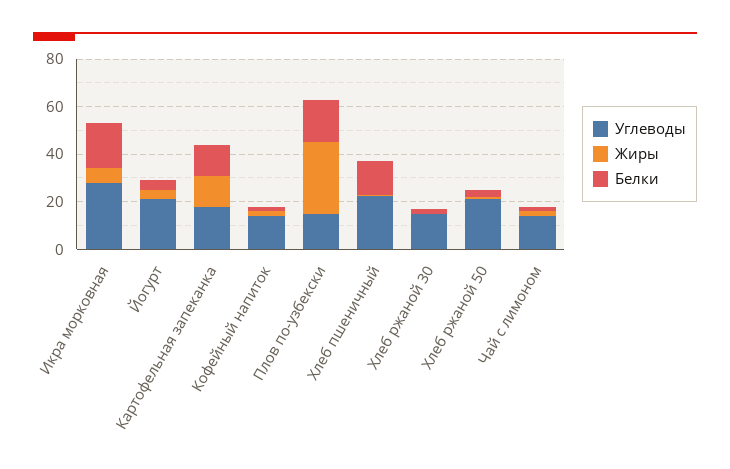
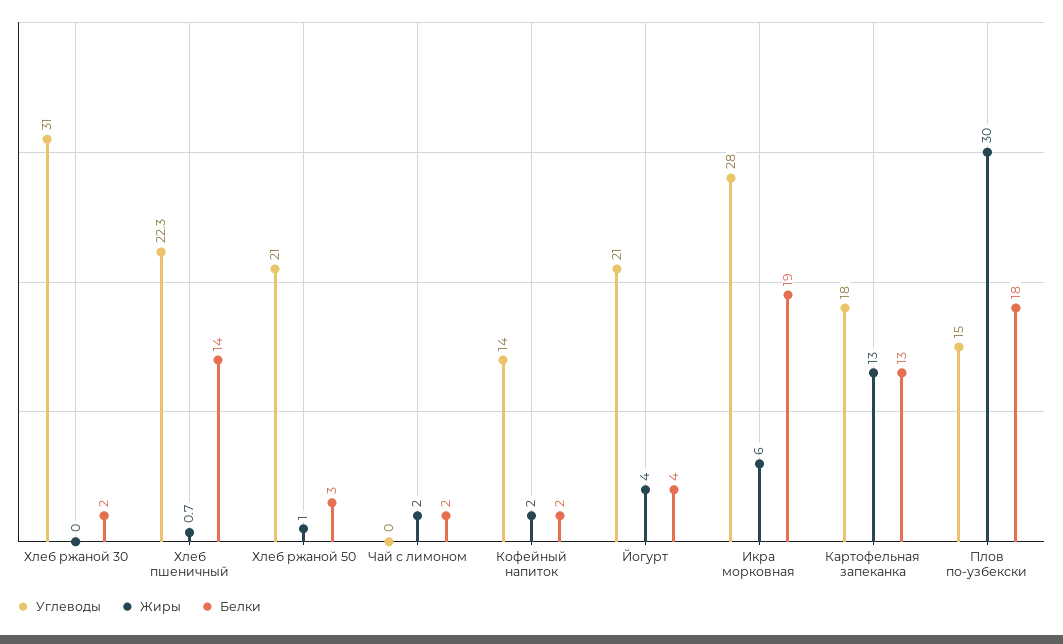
  {
    "Углеводы": {
      "Икра морковная": 28,
      "Йогурт": 21,
      "Картофельная запеканка": 18,
      "Кофейный напиток": 14,
      "Плов по-узбекски": 15,
      "Хлеб пшеничный": 22.3,
-     "Хлеб ржаной 30": 15,
+     "Хлеб ржаной 30": 31,
      "Хлеб ржаной 50": 21,
-     "Чай с лимоном": 15
+     "Чай с лимоном": 0
    },
    "Жиры": {
      "Икра морковная": 6,
      "Йогурт": 4,
      "Картофельная запеканка": 13,
      "Кофейный напиток": 2,
      "Плов по-узбекски": 30,
      "Хлеб пшеничный": 0.7,
      "Хлеб ржаной 30": 0,
      "Хлеб ржаной 50": 1,
      "Чай с лимоном": 2
    },
    "Белки": {
      "Икра морковная": 19,
      "Йогурт": 4,
      "Картофельная запеканка": 13,
      "Кофейный напиток": 2,
      "Плов по-узбекски": 18,
      "Хлеб пшеничный": 14,
      "Хлеб ржаной 30": 2,
      "Хлеб ржаной 50": 3,
      "Чай с лимоном": 2
    }
  }

